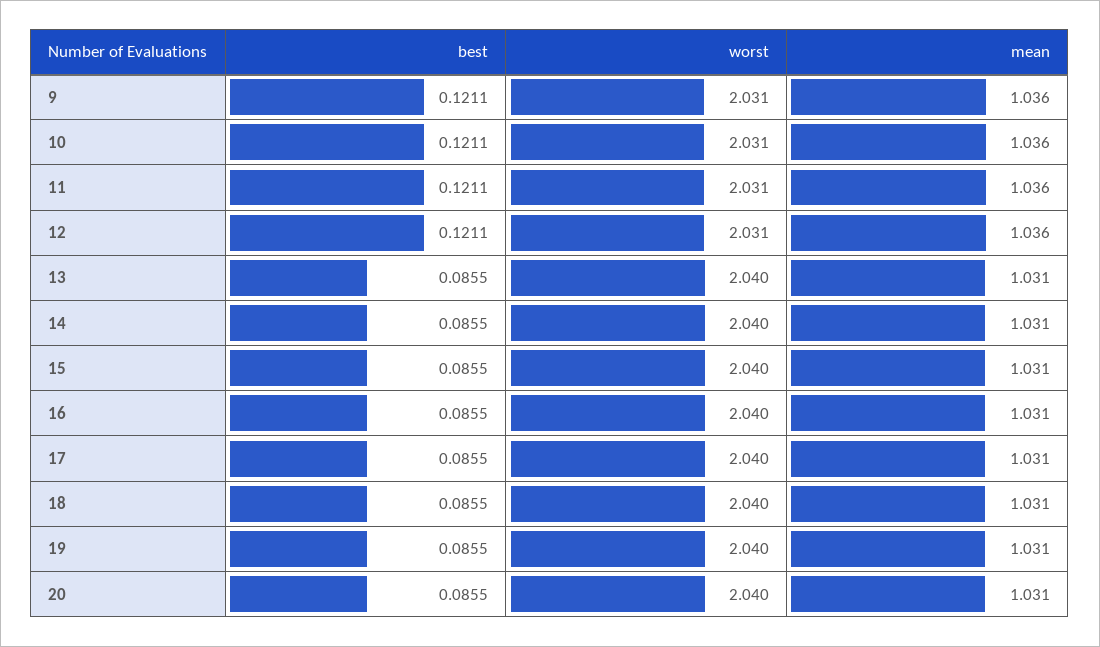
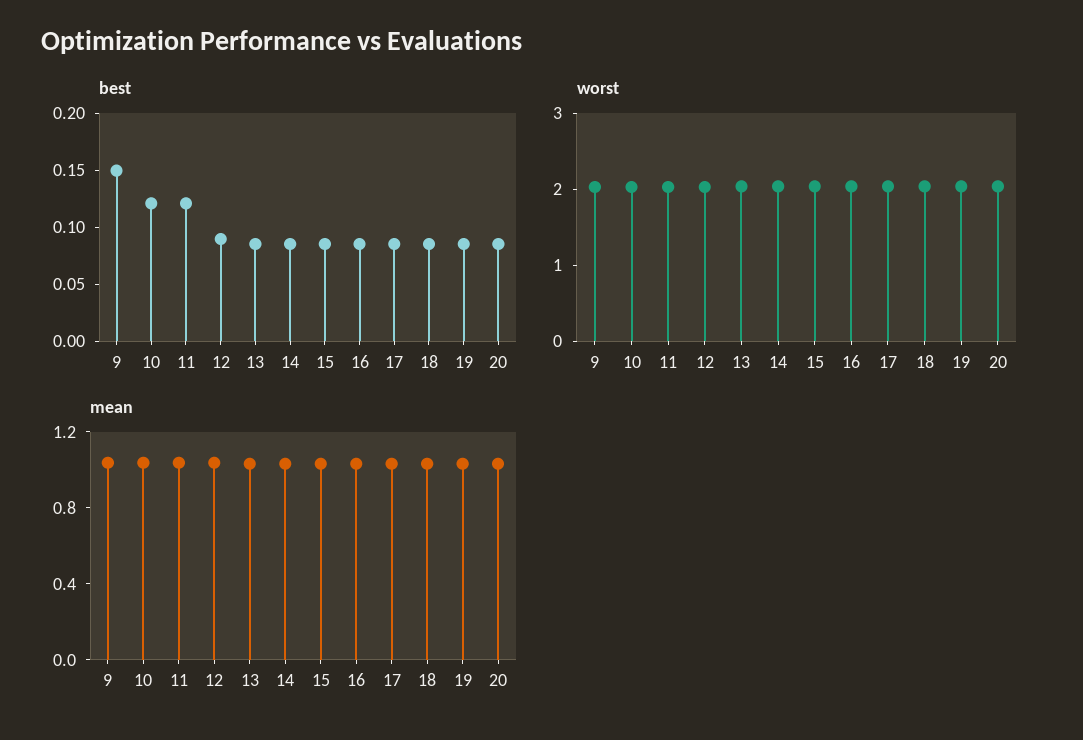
  {
    "best": {
-     "9": 0.1211,
+     "9": 0.15,
      "10": 0.1211,
      "11": 0.1211,
-     "12": 0.1211,
+     "12": 0.09,
      "13": 0.0855,
      "14": 0.0855,
      "15": 0.0855,
      "16": 0.0855,
      "17": 0.0855,
      "18": 0.0855,
      "19": 0.0855,
      "20": 0.0855
    },
    "worst": {
      "9": 2.031,
      "10": 2.031,
      "11": 2.031,
      "12": 2.031,
      "13": 2.04,
      "14": 2.04,
      "15": 2.04,
      "16": 2.04,
      "17": 2.04,
      "18": 2.04,
      "19": 2.04,
      "20": 2.04
    },
    "mean": {
      "9": 1.036,
      "10": 1.036,
      "11": 1.036,
      "12": 1.036,
      "13": 1.031,
      "14": 1.031,
      "15": 1.031,
      "16": 1.031,
      "17": 1.031,
      "18": 1.031,
      "19": 1.031,
      "20": 1.031
    }
  }

